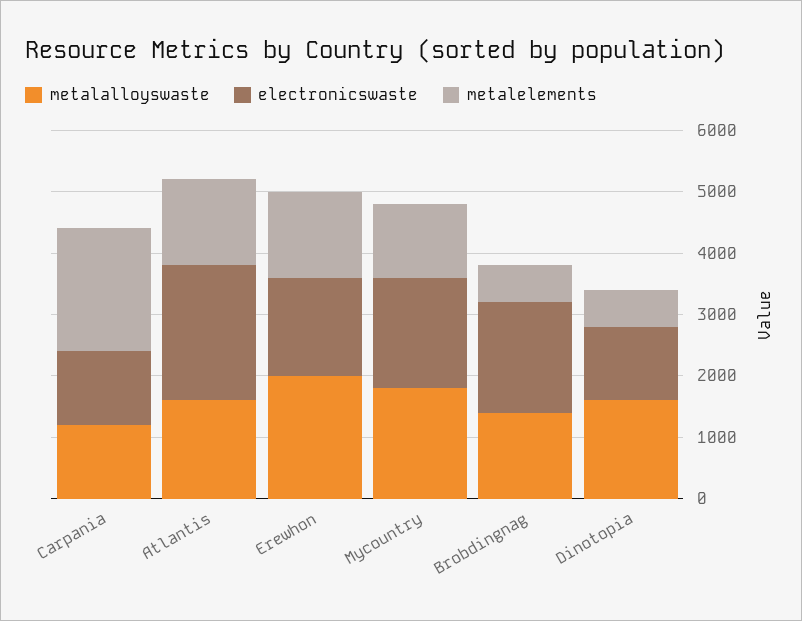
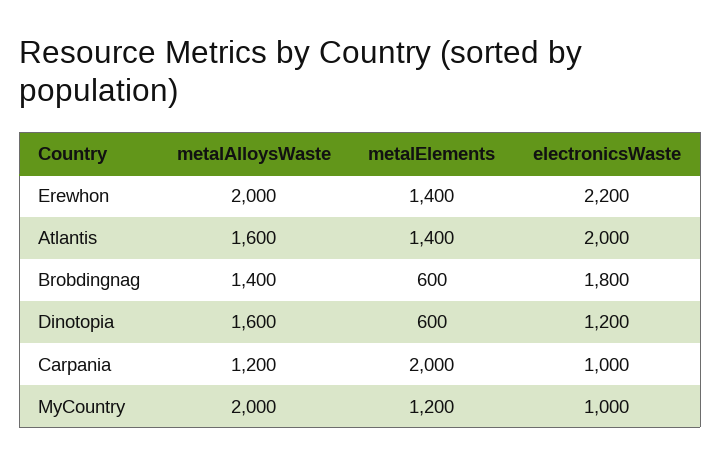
  {
    "metalalloyswaste": {
      "Carpania": 1200,
      "Atlantis": 1600,
      "Erewhon": 2000,
-     "Mycountry": 1800,
+     "Mycountry": 2000,
      "Brobdingnag": 1400,
      "Dinotopia": 1600
    },
    "electronicswaste": {
-     "Carpania": 1200,
+     "Carpania": 1000,
-     "Atlantis": 2200,
+     "Atlantis": 2000,
-     "Erewhon": 1600,
+     "Erewhon": 2200,
-     "Mycountry": 1800,
+     "Mycountry": 1000,
      "Brobdingnag": 1800,
      "Dinotopia": 1200
    },
    "metalelements": {
      "Carpania": 2000,
      "Atlantis": 1400,
      "Erewhon": 1400,
      "Mycountry": 1200,
      "Brobdingnag": 600,
      "Dinotopia": 600
    }
  }

